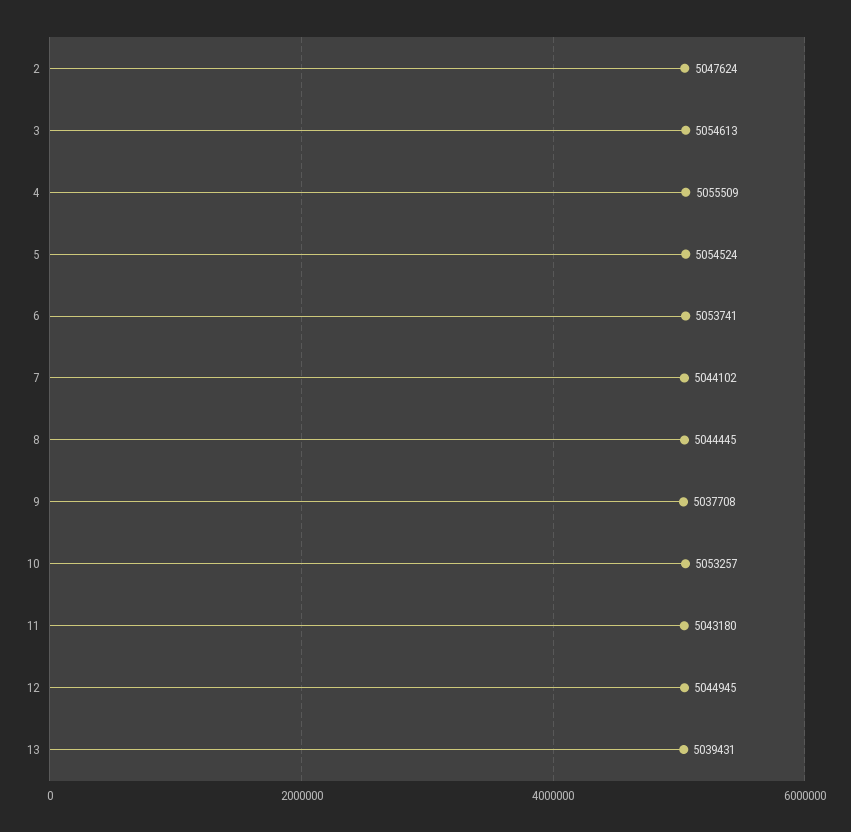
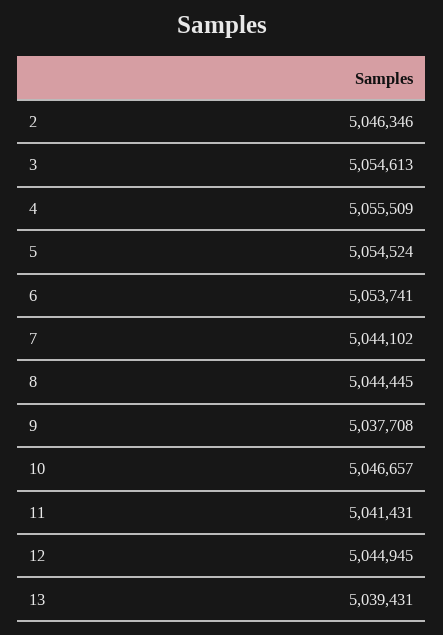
  {
-   "2": 5047624,
+   "2": 5046346,
    "3": 5054613,
    "4": 5055509,
    "5": 5054524,
    "6": 5053741,
    "7": 5044102,
    "8": 5044445,
    "9": 5037708,
-   "10": 5053257,
+   "10": 5046657,
-   "11": 5043180,
+   "11": 5041431,
    "12": 5044945,
    "13": 5039431
  }

